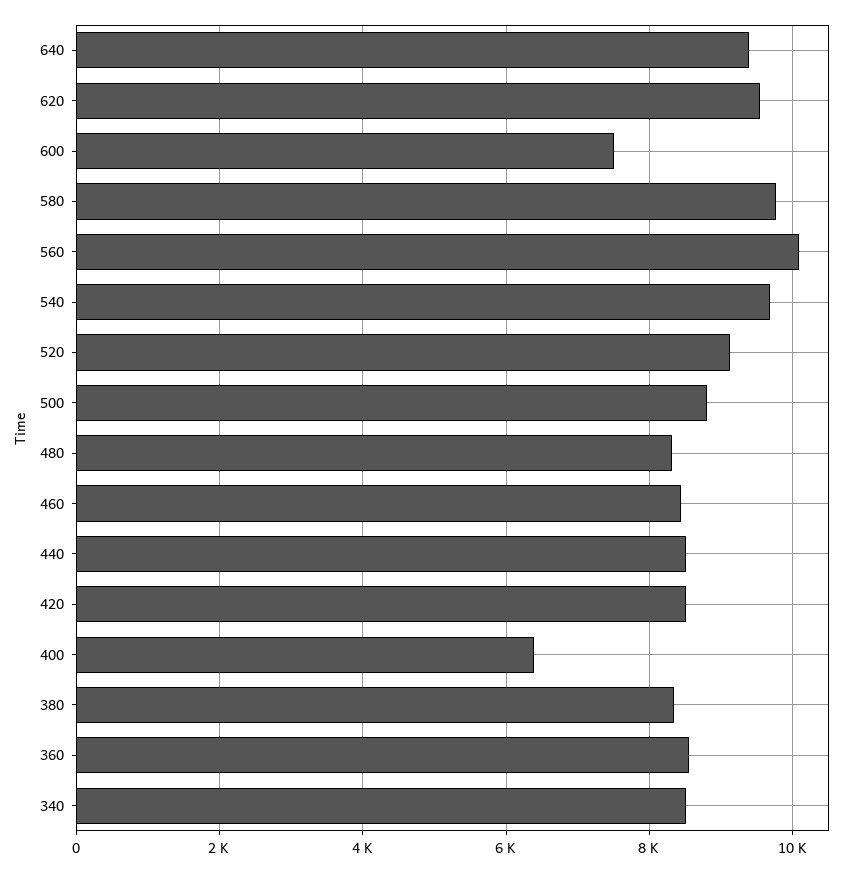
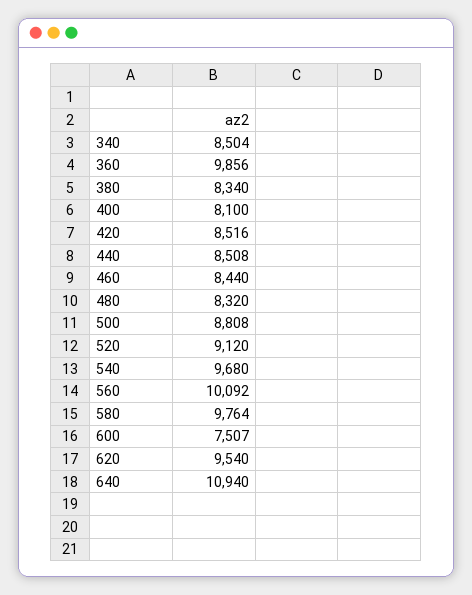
  {
-   "640": 9400,
+   "640": 10940,
    "620": 9540,
    "600": 7507,
    "580": 9764,
    "560": 10092,
    "540": 9680,
    "520": 9120,
    "500": 8808,
    "480": 8320,
    "460": 8440,
    "440": 8508,
    "420": 8516,
-   "400": 6400,
+   "400": 8100,
    "380": 8340,
-   "360": 8600,
+   "360": 9856,
    "340": 8504
  }

